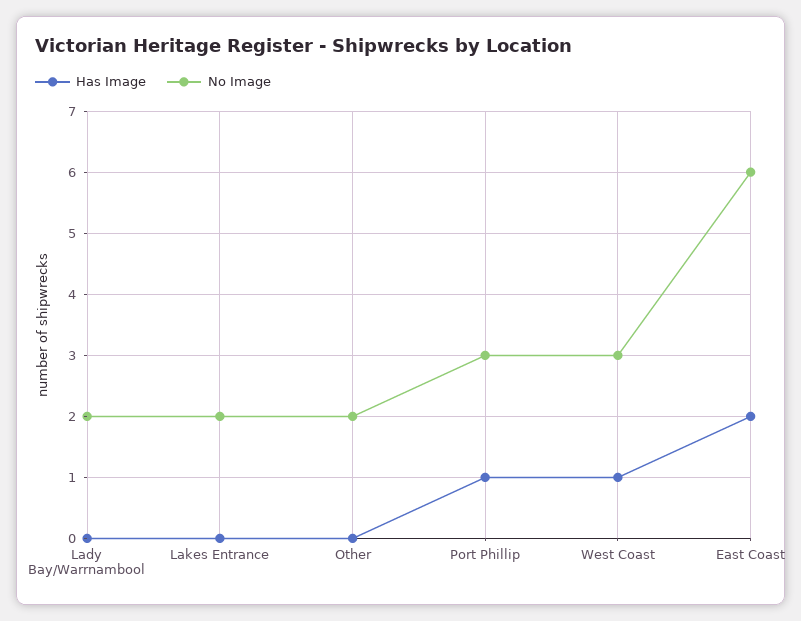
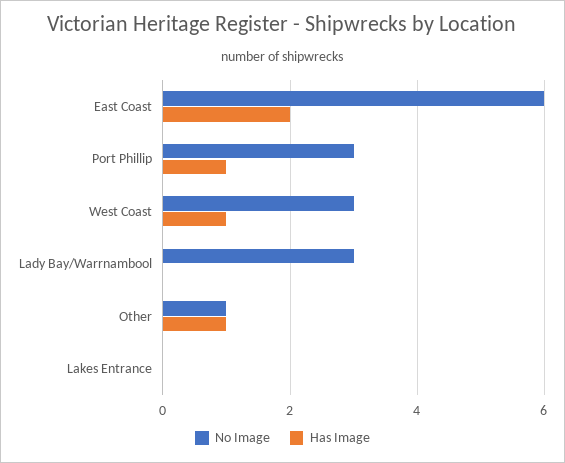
  {
    "Has Image": {
      "Lady Bay/Warrnambool": 0,
      "Lakes Entrance": 0,
-     "Other": 0,
+     "Other": 1,
      "Port Phillip": 1,
      "West Coast": 1,
      "East Coast": 2
    },
    "No Image": {
-     "Lady Bay/Warrnambool": 2,
+     "Lady Bay/Warrnambool": 3,
-     "Lakes Entrance": 2,
+     "Lakes Entrance": 0,
-     "Other": 2,
+     "Other": 1,
      "Port Phillip": 3,
      "West Coast": 3,
      "East Coast": 6
    }
  }

